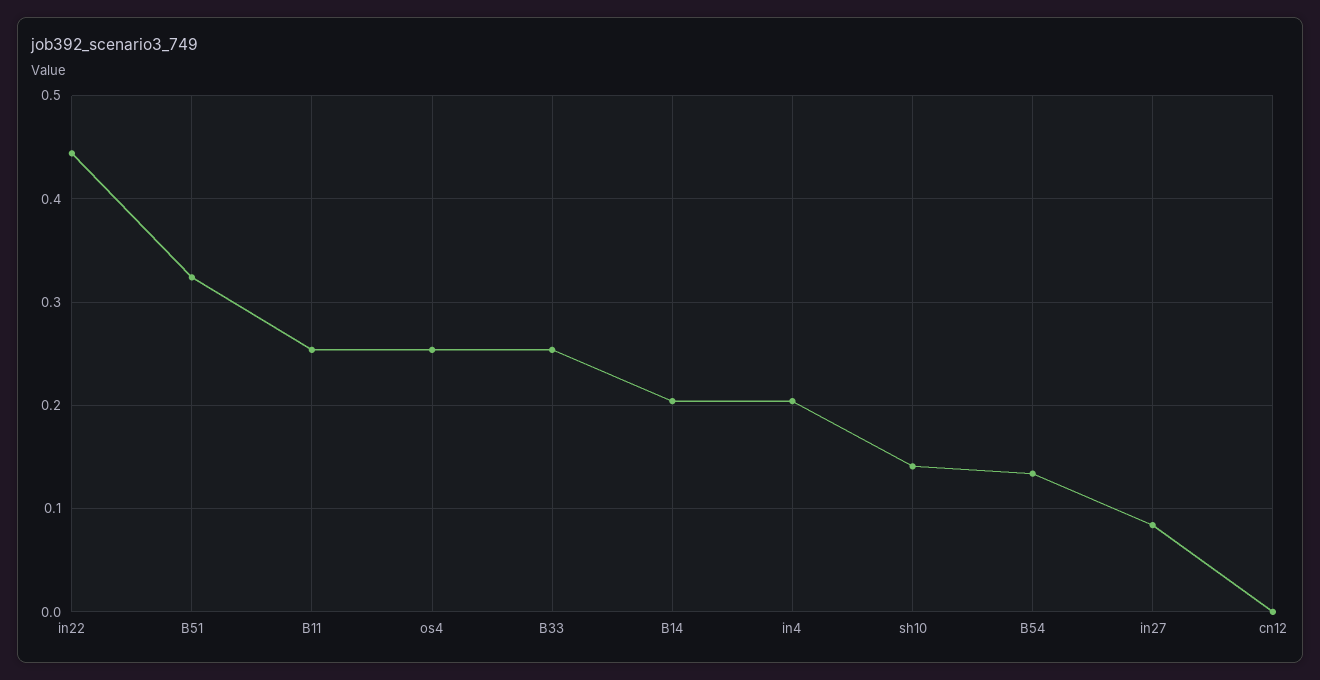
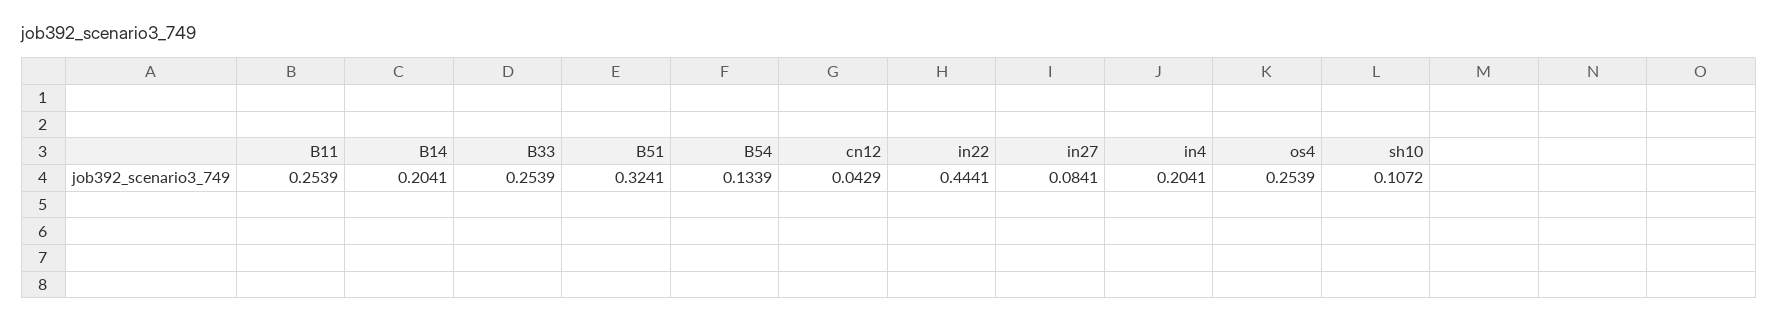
  {
    "in22": 0.4441,
    "B51": 0.3241,
    "B11": 0.2539,
    "os4": 0.2539,
    "B33": 0.2539,
    "B14": 0.2041,
    "in4": 0.2041,
-   "sh10": 0.14,
+   "sh10": 0.1072,
    "B54": 0.1339,
    "in27": 0.0841,
-   "cn12": 0
+   "cn12": 0.0429
  }

